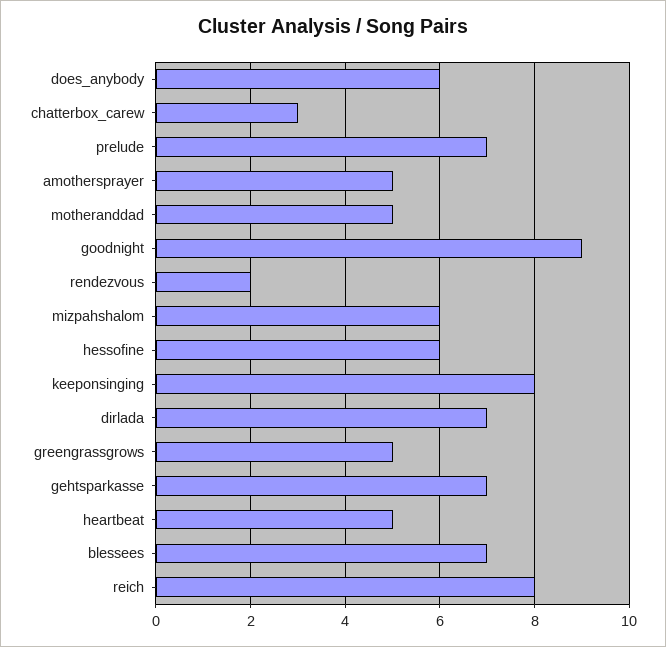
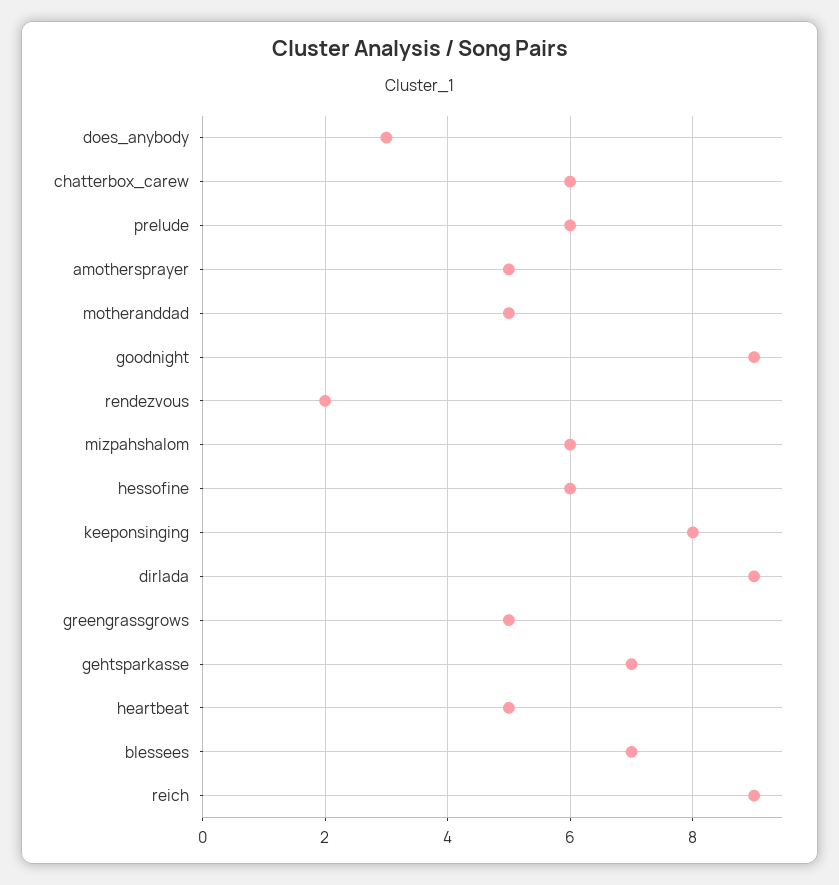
  {
-   "does_anybody": 6,
+   "does_anybody": 3,
-   "chatterbox_carew": 3,
+   "chatterbox_carew": 6,
-   "prelude": 7,
+   "prelude": 6,
    "amothersprayer": 5,
    "motheranddad": 5,
    "goodnight": 9,
    "rendezvous": 2,
    "mizpahshalom": 6,
    "hessofine": 6,
    "keeponsinging": 8,
-   "dirlada": 7,
+   "dirlada": 9,
    "greengrassgrows": 5,
    "gehtsparkasse": 7,
    "heartbeat": 5,
    "blessees": 7,
-   "reich": 8
+   "reich": 9
  }

